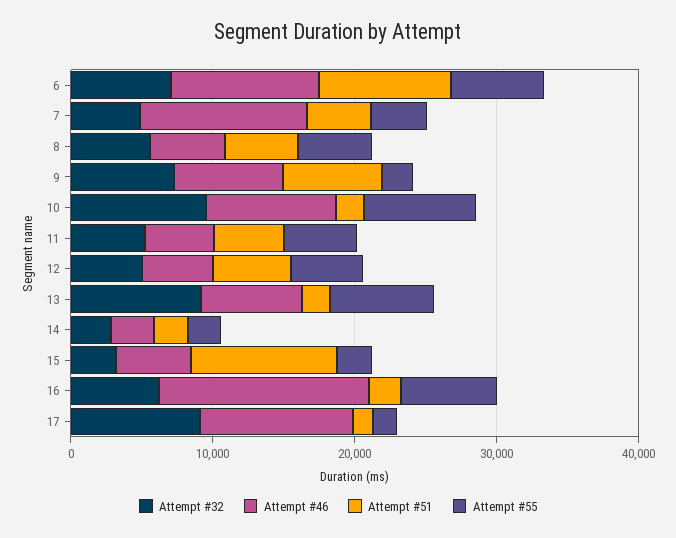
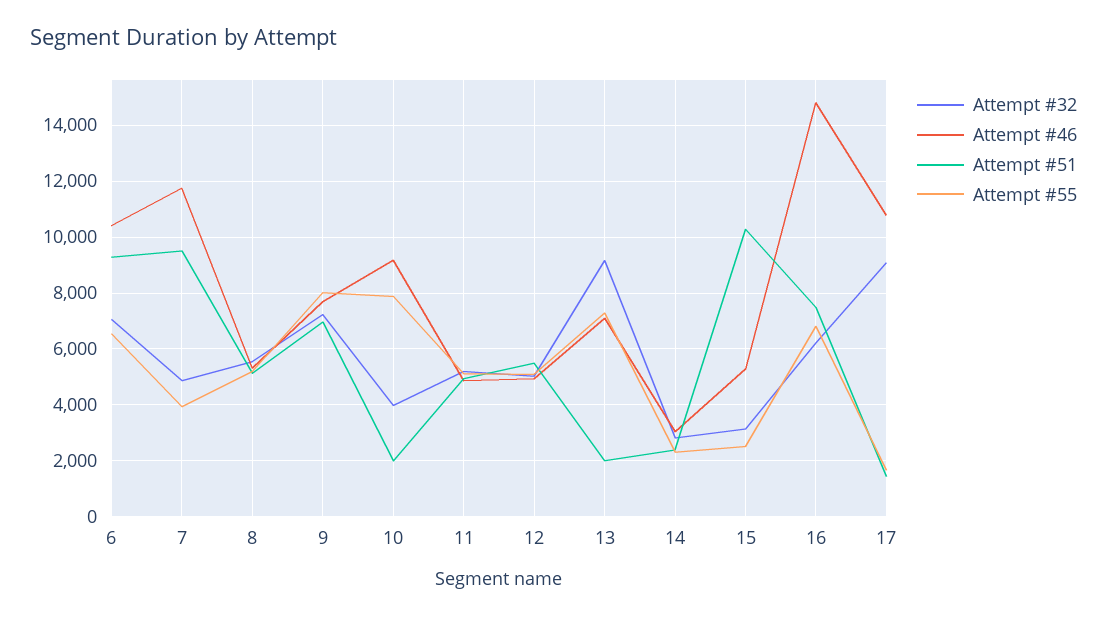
  {
    "Attempt #32": {
      "6": 7000,
      "7": 4750,
      "8": 5500,
      "9": 7250,
-     "10": 10000,
+     "10": 4000,
      "11": 5250,
      "12": 5000,
      "13": 9250,
      "14": 2750,
      "15": 3250,
      "16": 6250,
      "17": 9000
    },
    "Attempt #46": {
      "6": 10500,
      "7": 11750,
      "8": 5250,
      "9": 7750,
      "10": 9250,
      "11": 4750,
      "12": 5000,
      "13": 7000,
      "14": 3000,
      "15": 5250,
      "16": 14750,
      "17": 10750
    },
    "Attempt #51": {
      "6": 9250,
-     "7": 4000,
+     "7": 9500,
      "8": 5250,
      "9": 7000,
      "10": 2000,
      "11": 5000,
      "12": 5500,
      "13": 2000,
      "14": 2500,
      "15": 10250,
-     "16": 2000,
+     "16": 7500,
      "17": 1500
    },
    "Attempt #55": {
      "6": 6500,
      "7": 4000,
      "8": 5250,
-     "9": 2000,
+     "9": 8000,
      "10": 8000,
      "11": 5000,
      "12": 5000,
      "13": 7250,
      "14": 2250,
      "15": 2500,
      "16": 6750,
      "17": 1750
    }
  }

